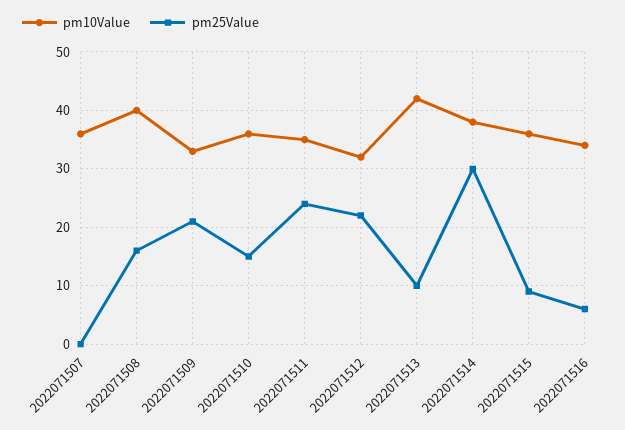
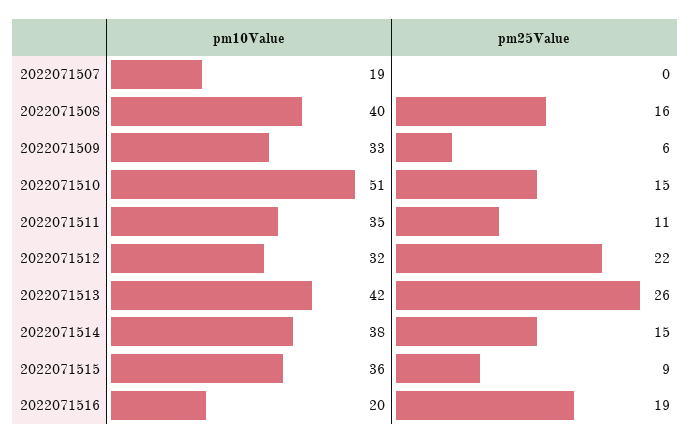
  {
    "pm10Value": {
-     "2022071507": 35,
+     "2022071507": 19,
      "2022071508": 40,
      "2022071509": 33,
-     "2022071510": 35,
+     "2022071510": 51,
      "2022071511": 35,
      "2022071512": 32,
      "2022071513": 42,
      "2022071514": 38,
      "2022071515": 36,
-     "2022071516": 35
+     "2022071516": 20
    },
    "pm25Value": {
      "2022071507": 0,
      "2022071508": 16,
-     "2022071509": 20,
+     "2022071509": 6,
      "2022071510": 15,
-     "2022071511": 25,
+     "2022071511": 11,
      "2022071512": 22,
-     "2022071513": 10,
+     "2022071513": 26,
-     "2022071514": 30,
+     "2022071514": 15,
      "2022071515": 9,
-     "2022071516": 5
+     "2022071516": 19
    }
  }

